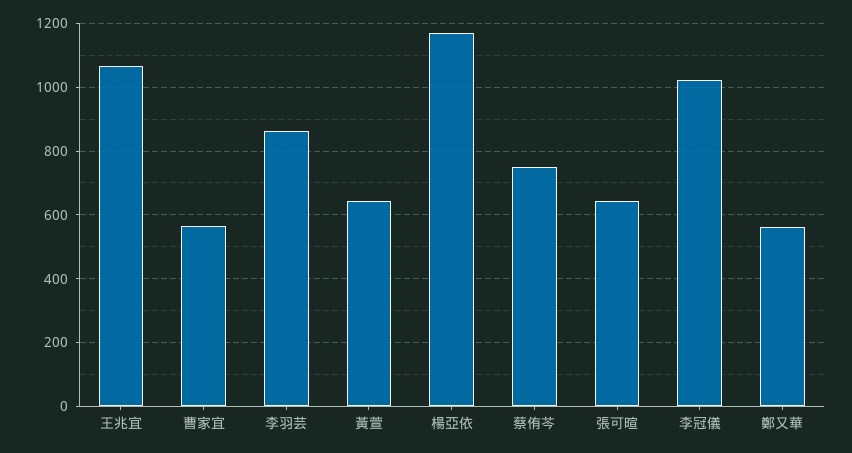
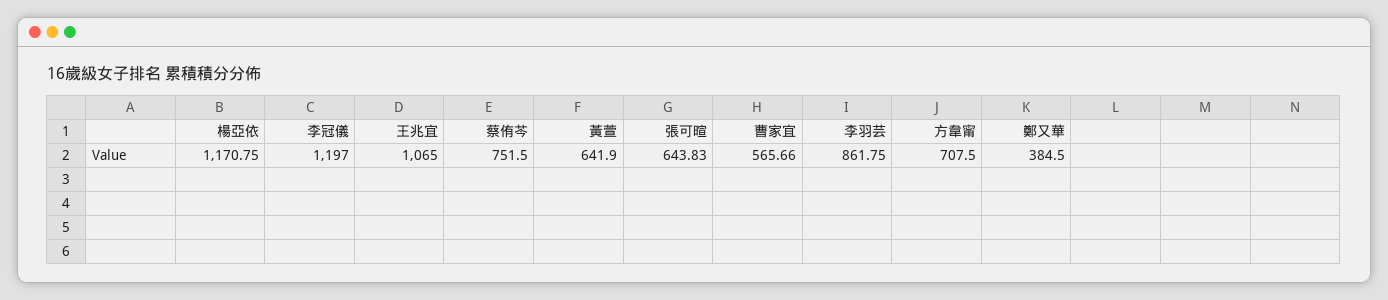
  {
    "王兆宜": 1065,
    "曹家宜": 565.66,
    "李羽芸": 861.75,
    "黃萱": 641.9,
    "楊亞依": 1170.75,
    "蔡侑芩": 751.5,
    "張可暄": 643.83,
-   "李冠儀": 1020,
+   "李冠儀": 1197,
-   "鄭又華": 560
+   "鄭又華": 384.5,
+   "方韋甯": 707.5
  }

